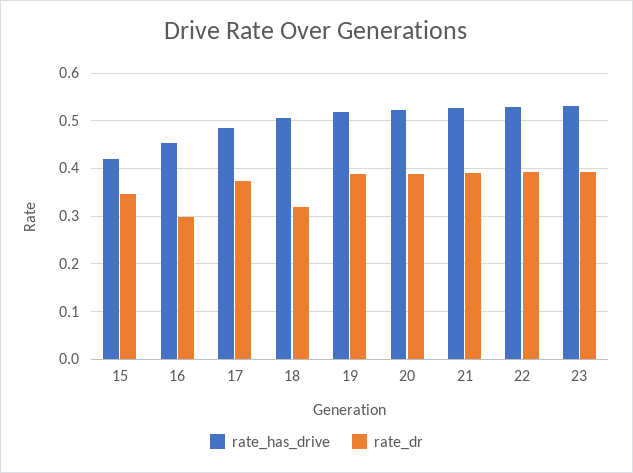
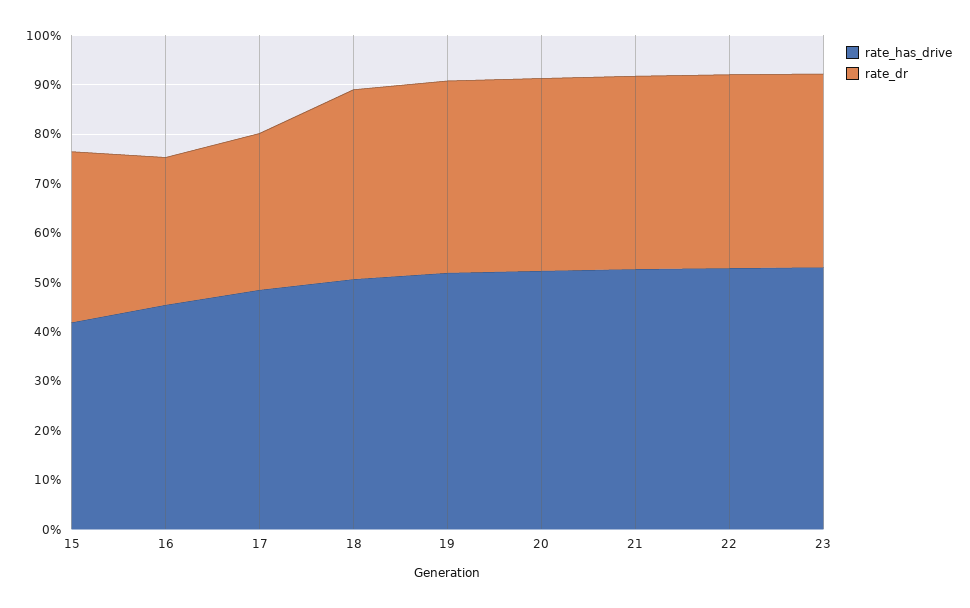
  {
    "rate_has_drive": {
      "15": 0.42,
      "16": 0.46,
      "17": 0.48,
      "18": 0.5,
      "19": 0.52,
      "20": 0.52,
      "21": 0.52,
      "22": 0.52,
      "23": 0.54
    },
    "rate_dr": {
      "15": 0.34,
      "16": 0.3,
-     "17": 0.38,
+     "17": 0.32,
-     "18": 0.32,
+     "18": 0.38,
      "19": 0.38,
      "20": 0.38,
      "21": 0.4,
      "22": 0.4,
      "23": 0.4
    }
  }

